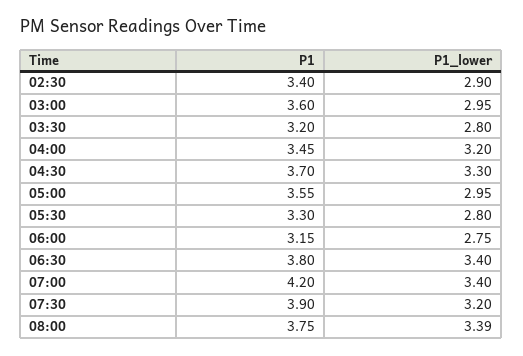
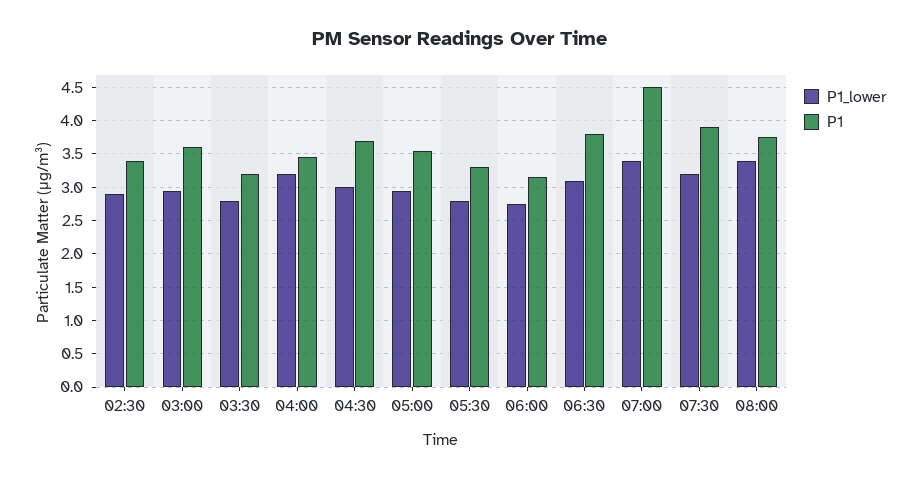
  {
    "P1": {
      "02:30": 3.4,
      "03:00": 3.6,
      "03:30": 3.2,
      "04:00": 3.45,
      "04:30": 3.7,
      "05:00": 3.55,
      "05:30": 3.3,
      "06:00": 3.15,
      "06:30": 3.8,
-     "07:00": 4.2,
+     "07:00": 4.5,
      "07:30": 3.9,
      "08:00": 3.75
    },
    "P1_lower": {
      "02:30": 2.9,
      "03:00": 2.95,
      "03:30": 2.8,
      "04:00": 3.2,
-     "04:30": 3.3,
+     "04:30": 3,
      "05:00": 2.95,
      "05:30": 2.8,
      "06:00": 2.75,
-     "06:30": 3.4,
+     "06:30": 3.1,
      "07:00": 3.4,
      "07:30": 3.2,
      "08:00": 3.39
    }
  }

